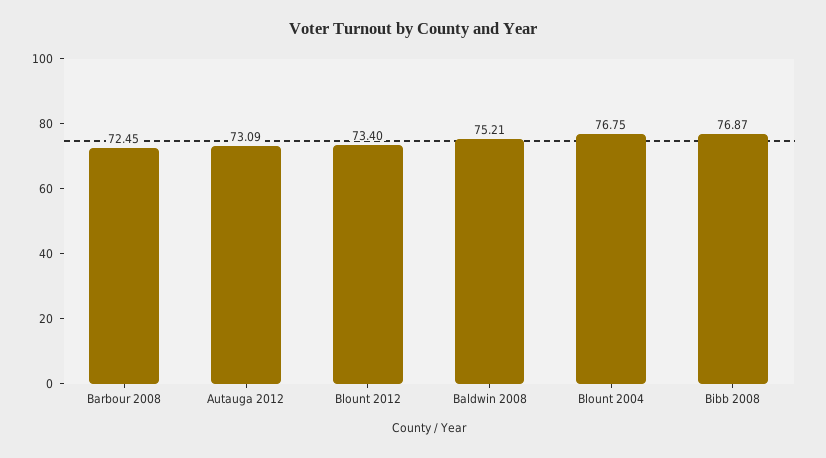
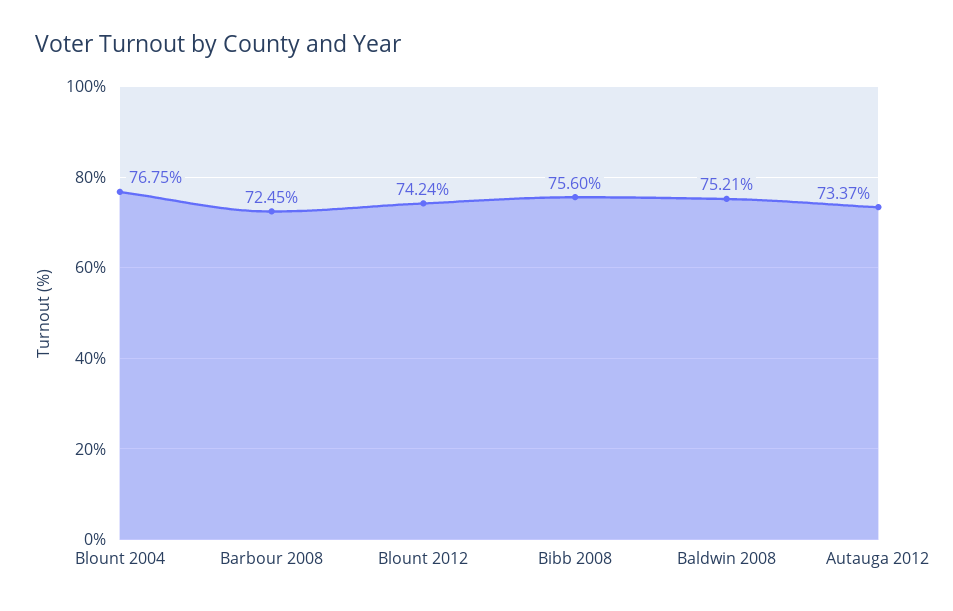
  {
    "Barbour 2008": 72.45,
-   "Autauga 2012": 73.09,
+   "Autauga 2012": 73.37,
-   "Blount 2012": 73.4,
+   "Blount 2012": 74.24,
    "Baldwin 2008": 75.21,
    "Blount 2004": 76.75,
-   "Bibb 2008": 76.87
+   "Bibb 2008": 75.6
  }

